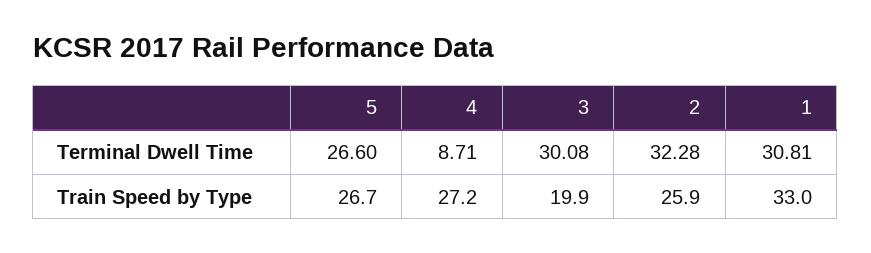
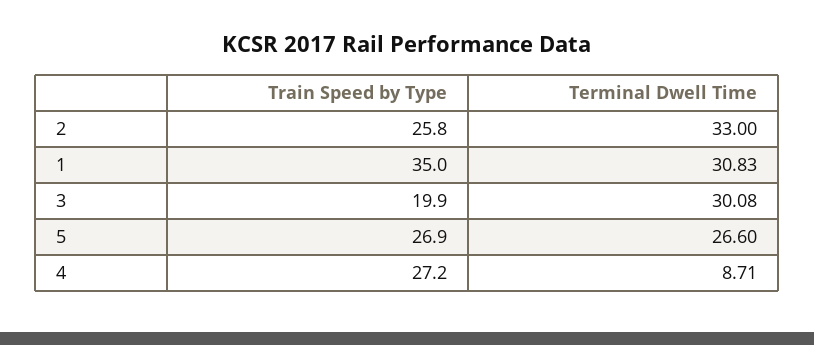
  {
    "5": {
      "Terminal Dwell Time": 26.6,
-     "Train Speed by Type": 26.7
+     "Train Speed by Type": 26.9
    },
    "4": {
      "Terminal Dwell Time": 8.71,
      "Train Speed by Type": 27.2
    },
    "3": {
      "Terminal Dwell Time": 30.08,
      "Train Speed by Type": 19.9
    },
    "2": {
-     "Terminal Dwell Time": 32.28,
+     "Terminal Dwell Time": 33,
-     "Train Speed by Type": 25.9
+     "Train Speed by Type": 25.8
    },
    "1": {
-     "Terminal Dwell Time": 30.81,
+     "Terminal Dwell Time": 30.83,
-     "Train Speed by Type": 33
+     "Train Speed by Type": 35
    }
  }

